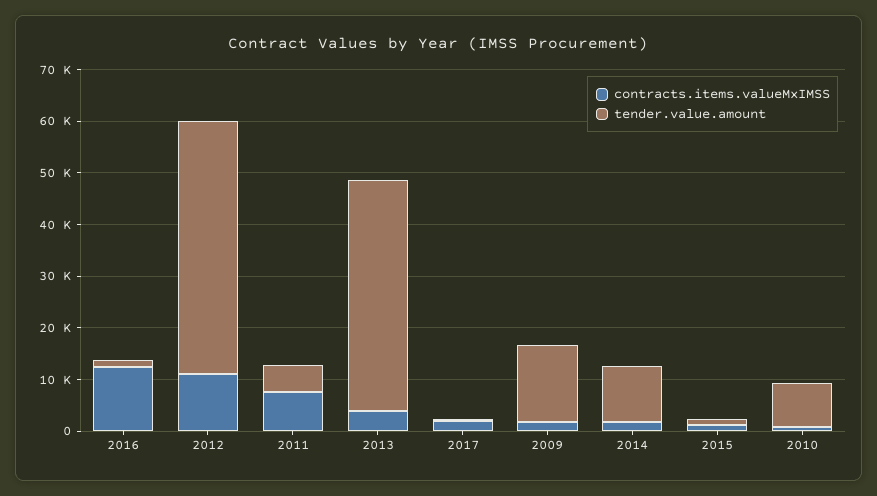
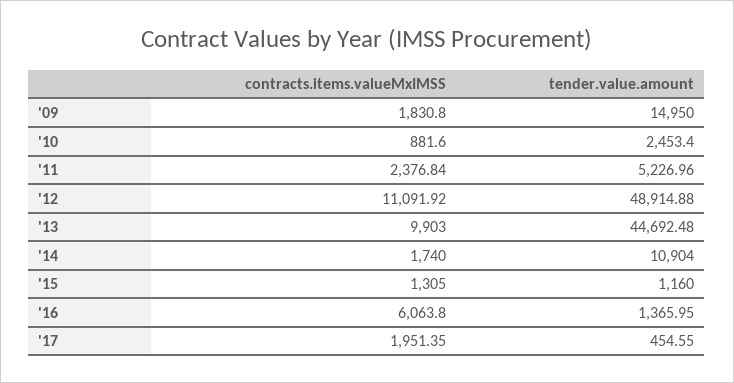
  {
    "contracts.items.valueMxIMSS": {
-     "2016": 12000,
+     "2016": 6063.8,
      "2012": 11091.92,
-     "2011": 8000,
+     "2011": 2376.84,
-     "2013": 4000,
+     "2013": 9903,
      "2017": 1951.35,
      "2009": 1830.8,
      "2014": 1740,
      "2015": 1305,
      "2010": 881.6
    },
    "tender.value.amount": {
      "2016": 1365.95,
      "2012": 48914.88,
      "2011": 5226.96,
      "2013": 44692.48,
      "2017": 454.55,
      "2009": 14950,
      "2014": 10904,
      "2015": 1160,
-     "2010": 8000
+     "2010": 2453.4
    }
  }

